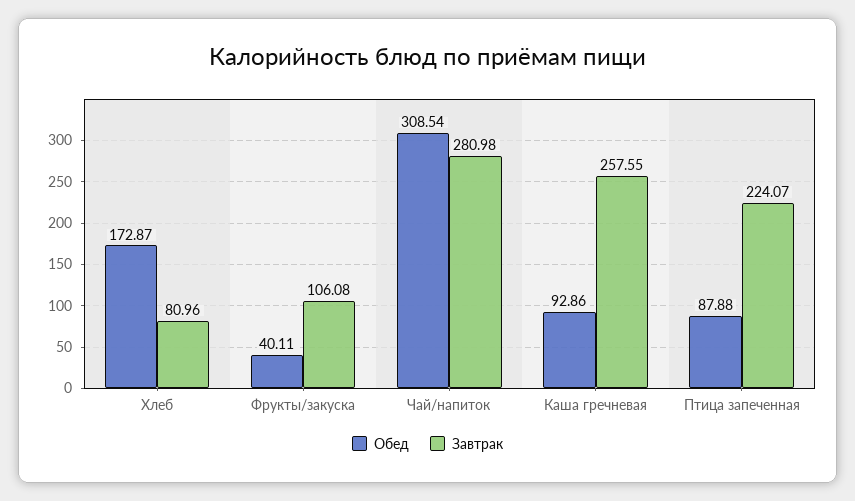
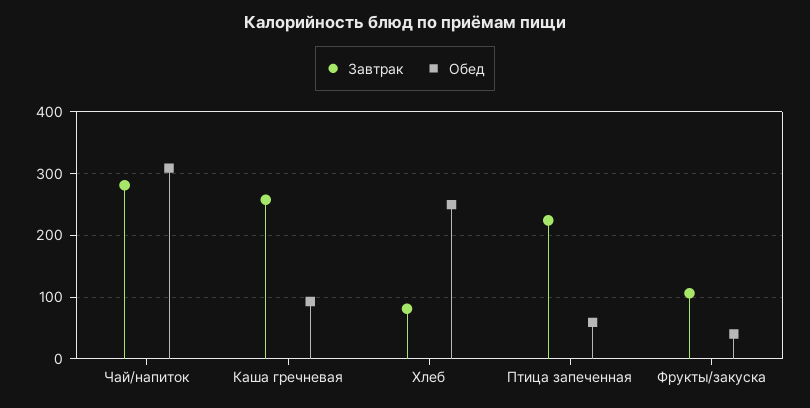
  {
    "Обед": {
-     "Хлеб": 172.87,
+     "Хлеб": 250,
      "Фрукты/закуска": 40.11,
      "Чай/напиток": 308.54,
      "Каша гречневая": 92.86,
-     "Птица запеченная": 87.88
+     "Птица запеченная": 60
    },
    "Завтрак": {
      "Хлеб": 80.96,
      "Фрукты/закуска": 106.08,
      "Чай/напиток": 280.98,
      "Каша гречневая": 257.55,
      "Птица запеченная": 224.07
    }
  }

